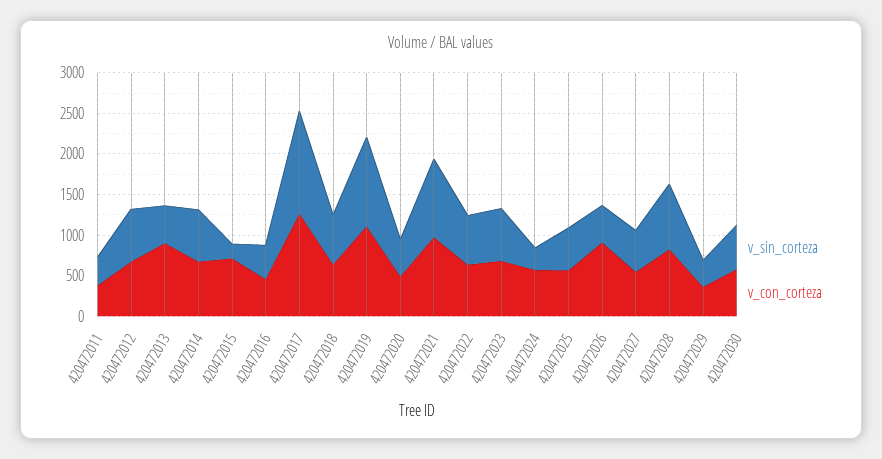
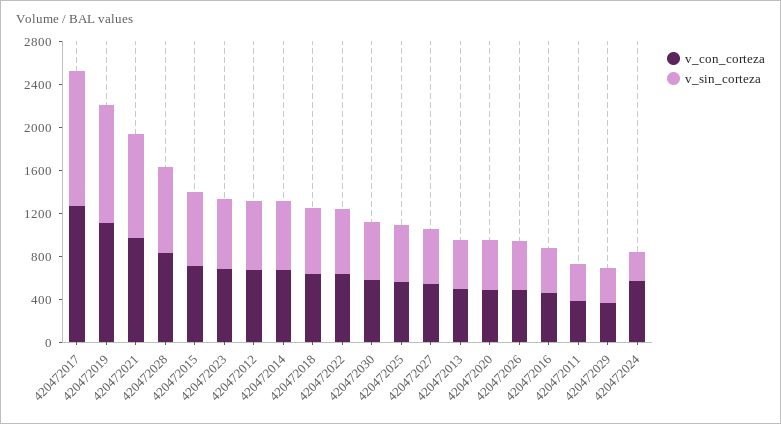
  {
    "v_sin_corteza": {
      "420472011": 300,
      "420472012": 600,
      "420472013": 500,
      "420472014": 600,
-     "420472015": 200,
+     "420472015": 700,
      "420472016": 400,
      "420472017": 1300,
      "420472018": 600,
      "420472019": 1100,
      "420472020": 500,
      "420472021": 1000,
      "420472022": 600,
      "420472023": 600,
      "420472024": 300,
      "420472025": 500,
      "420472026": 500,
      "420472027": 500,
      "420472028": 800,
      "420472029": 300,
      "420472030": 500
    },
    "v_con_corteza": {
      "420472011": 400,
      "420472012": 700,
-     "420472013": 900,
+     "420472013": 500,
      "420472014": 700,
      "420472015": 700,
      "420472016": 500,
      "420472017": 1300,
      "420472018": 600,
      "420472019": 1100,
      "420472020": 500,
      "420472021": 1000,
      "420472022": 600,
      "420472023": 700,
      "420472024": 600,
      "420472025": 600,
-     "420472026": 900,
+     "420472026": 500,
      "420472027": 500,
      "420472028": 800,
      "420472029": 400,
      "420472030": 600
    }
  }

